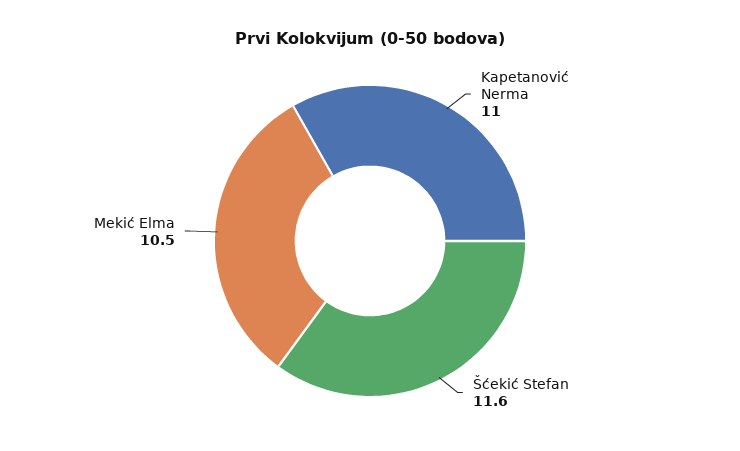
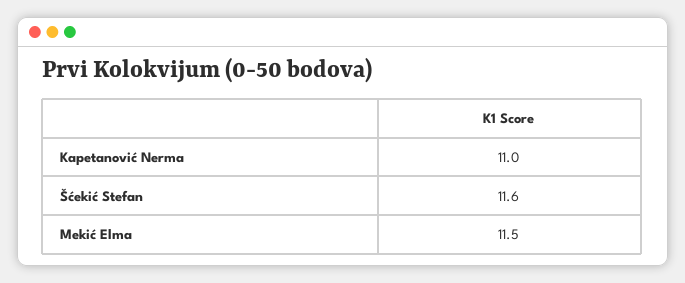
  {
    "Kapetanović Nerma": 11,
    "Šćekić Stefan": 11.6,
-   "Mekić Elma": 10.5
+   "Mekić Elma": 11.5
  }

